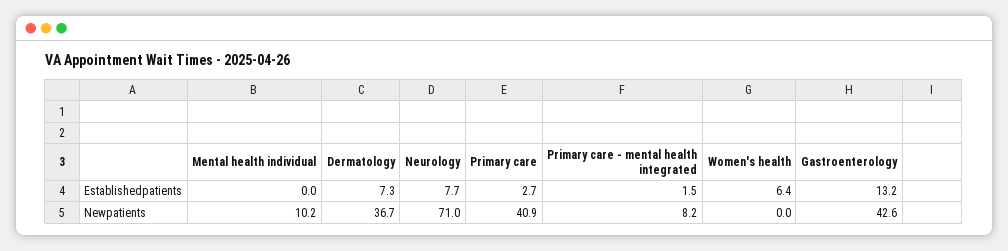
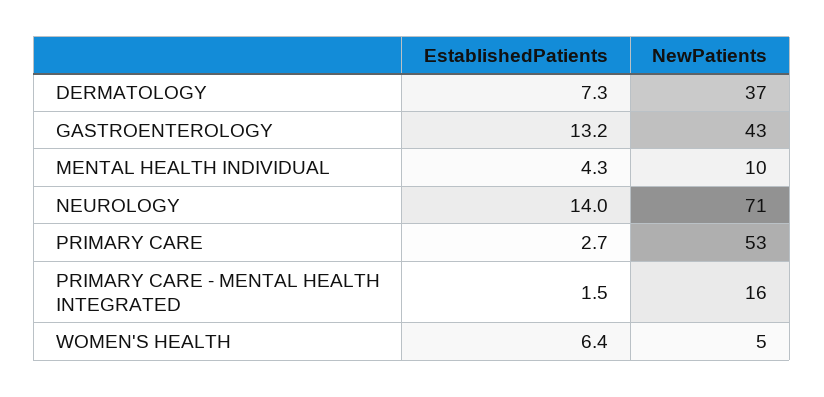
  {
    "Mental health individual": {
-     "Establishedpatients": 0,
+     "Establishedpatients": 4.3,
      "Newpatients": 10.2
    },
    "Dermatology": {
      "Establishedpatients": 7.3,
      "Newpatients": 36.7
    },
    "Neurology": {
-     "Establishedpatients": 7.7,
+     "Establishedpatients": 14,
      "Newpatients": 71
    },
    "Primary care": {
      "Establishedpatients": 2.7,
-     "Newpatients": 40.9
+     "Newpatients": 53
    },
    "Primary care - mental health integrated": {
      "Establishedpatients": 1.5,
-     "Newpatients": 8.2
+     "Newpatients": 16
    },
    "Women's health": {
      "Establishedpatients": 6.4,
-     "Newpatients": 0
+     "Newpatients": 5
    },
    "Gastroenterology": {
      "Establishedpatients": 13.2,
      "Newpatients": 42.6
    }
  }

